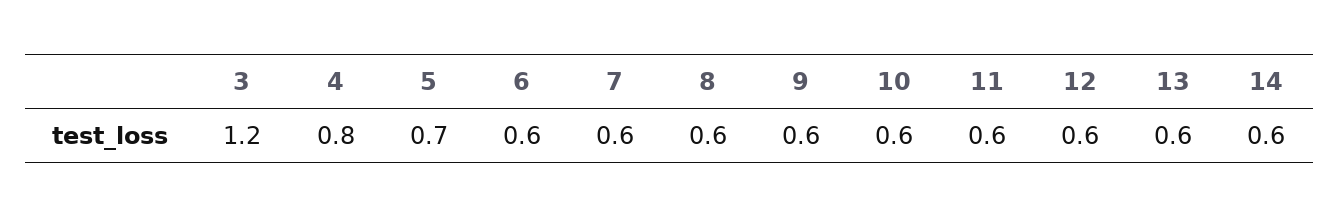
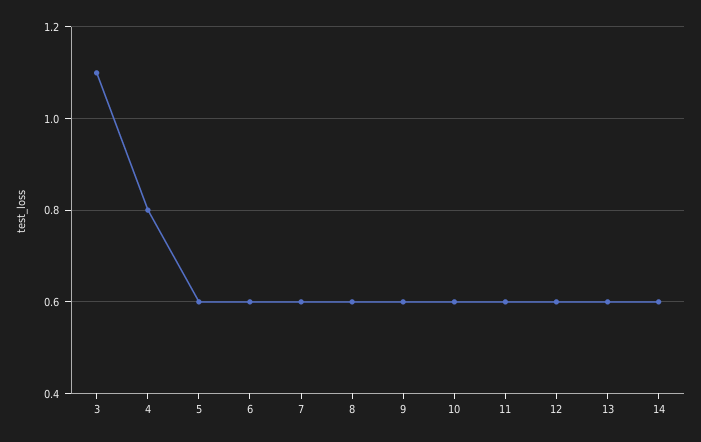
  {
-   "3": 1.2,
+   "3": 1.1,
    "4": 0.8,
-   "5": 0.7,
+   "5": 0.6,
    "6": 0.6,
    "7": 0.6,
    "8": 0.6,
    "9": 0.6,
    "10": 0.6,
    "11": 0.6,
    "12": 0.6,
    "13": 0.6,
    "14": 0.6
  }

